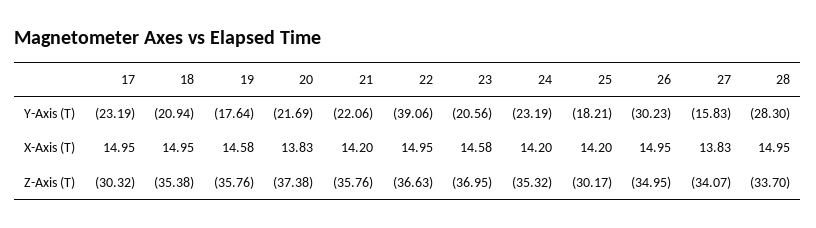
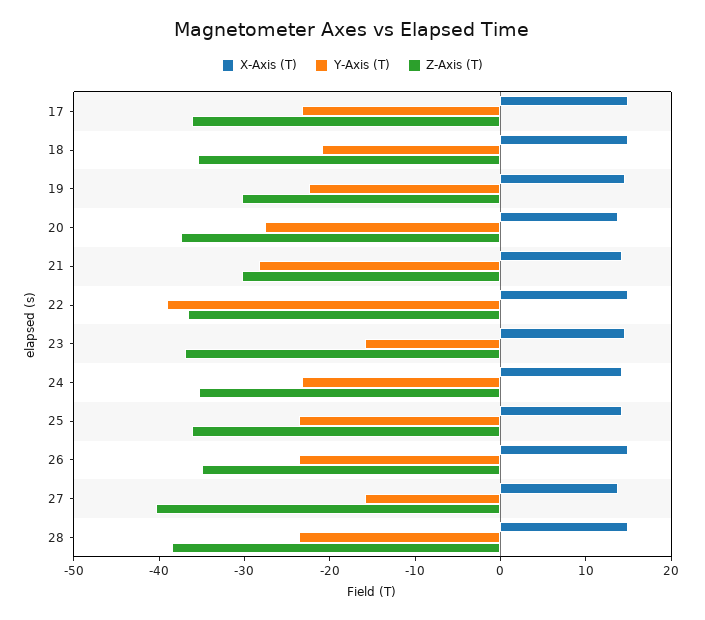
  {
    "Y-Axis (T)": {
      "17": -23.19,
      "18": -20.94,
-     "19": -17.64,
+     "19": -22,
-     "20": -21.69,
+     "20": -28,
-     "21": -22.06,
+     "21": -28,
      "22": -39.06,
-     "23": -20.56,
+     "23": -16,
      "24": -23.19,
-     "25": -18.21,
+     "25": -24,
-     "26": -30.23,
+     "26": -24,
      "27": -15.83,
-     "28": -28.3
+     "28": -24
    },
    "X-Axis (T)": {
      "17": 14.95,
      "18": 14.95,
      "19": 14.58,
      "20": 13.83,
      "21": 14.2,
      "22": 14.95,
      "23": 14.58,
      "24": 14.2,
      "25": 14.2,
      "26": 14.95,
      "27": 13.83,
      "28": 14.95
    },
    "Z-Axis (T)": {
-     "17": -30.32,
+     "17": -36,
      "18": -35.38,
-     "19": -35.76,
+     "19": -30,
      "20": -37.38,
-     "21": -35.76,
+     "21": -30,
      "22": -36.63,
      "23": -36.95,
      "24": -35.32,
-     "25": -30.17,
+     "25": -36,
      "26": -34.95,
-     "27": -34.07,
+     "27": -40,
-     "28": -33.7
+     "28": -38
    }
  }

